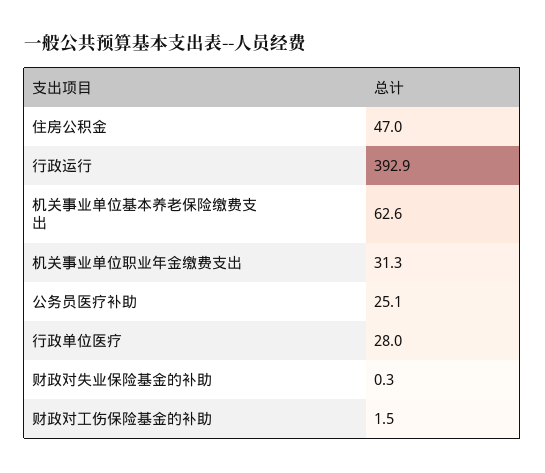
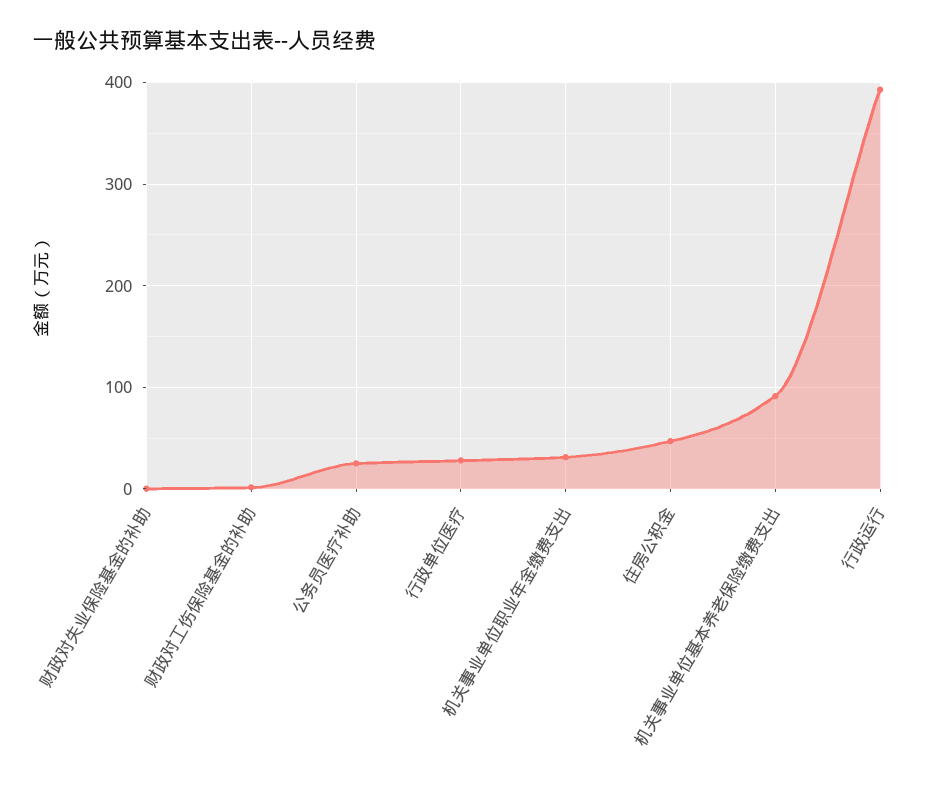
  {
    "住房公积金": 47,
    "行政运行": 392.9,
-   "机关事业单位基本养老保险缴费支出": 62.6,
+   "机关事业单位基本养老保险缴费支出": 90,
    "机关事业单位职业年金缴费支出": 31.3,
    "公务员医疗补助": 25.1,
    "行政单位医疗": 28,
    "财政对失业保险基金的补助": 0.3,
    "财政对工伤保险基金的补助": 1.5
  }

